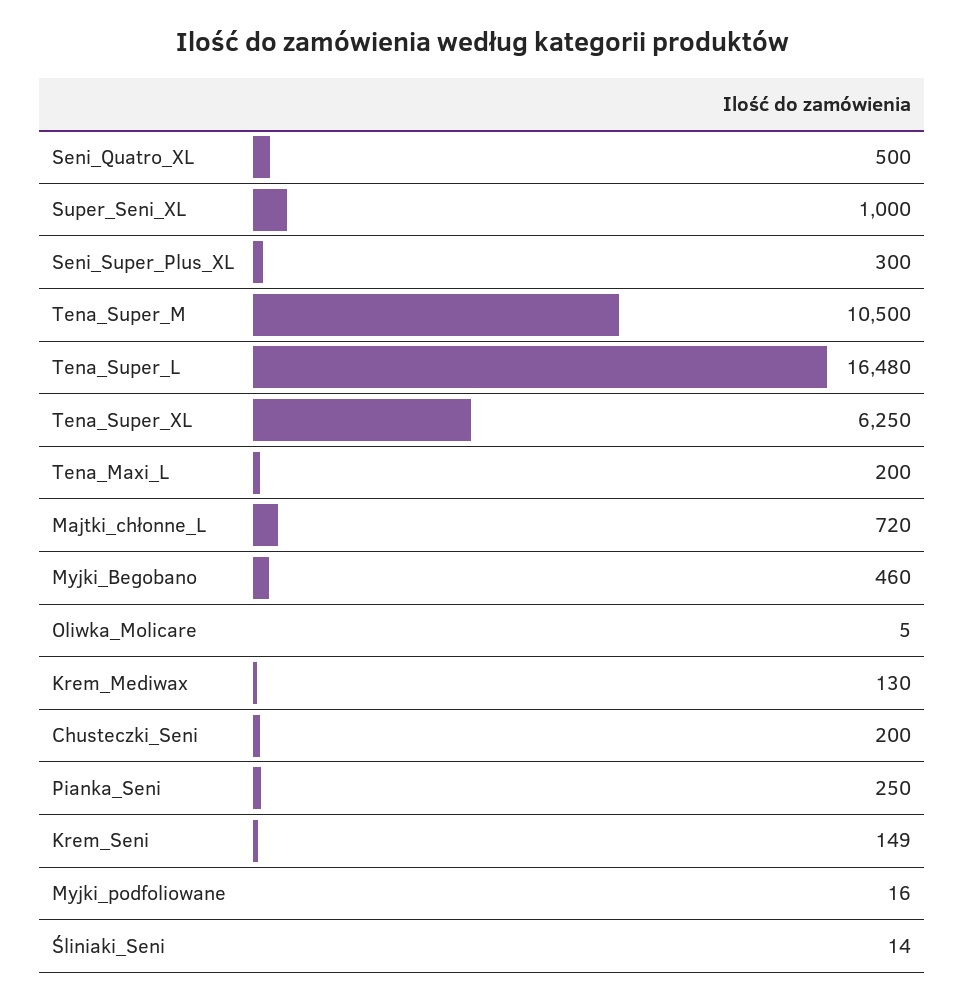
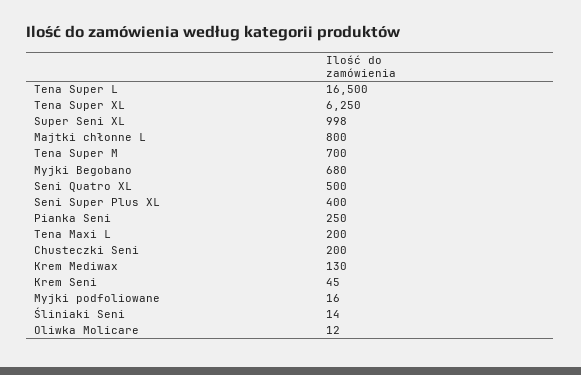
  {
    "Seni_Quatro_XL": 500,
-   "Super_Seni_XL": 1000,
+   "Super_Seni_XL": 998,
-   "Seni_Super_Plus_XL": 300,
+   "Seni_Super_Plus_XL": 400,
-   "Tena_Super_M": 10500,
+   "Tena_Super_M": 700,
-   "Tena_Super_L": 16480,
+   "Tena_Super_L": 16500,
    "Tena_Super_XL": 6250,
    "Tena_Maxi_L": 200,
-   "Majtki_chłonne_L": 720,
+   "Majtki_chłonne_L": 800,
-   "Myjki_Begobano": 460,
+   "Myjki_Begobano": 680,
-   "Oliwka_Molicare": 5,
+   "Oliwka_Molicare": 12,
    "Krem_Mediwax": 130,
    "Chusteczki_Seni": 200,
    "Pianka_Seni": 250,
-   "Krem_Seni": 149,
+   "Krem_Seni": 45,
    "Myjki_podfoliowane": 16,
    "Śliniaki_Seni": 14
  }

